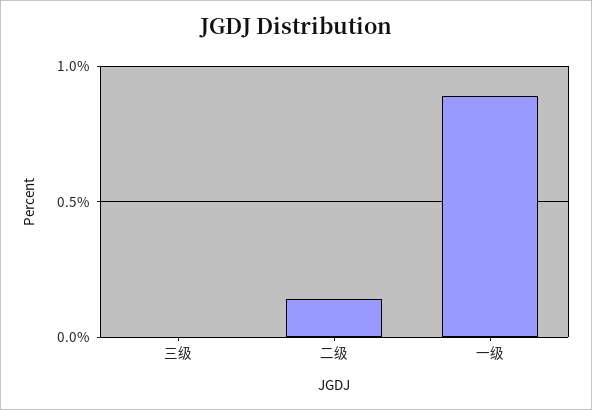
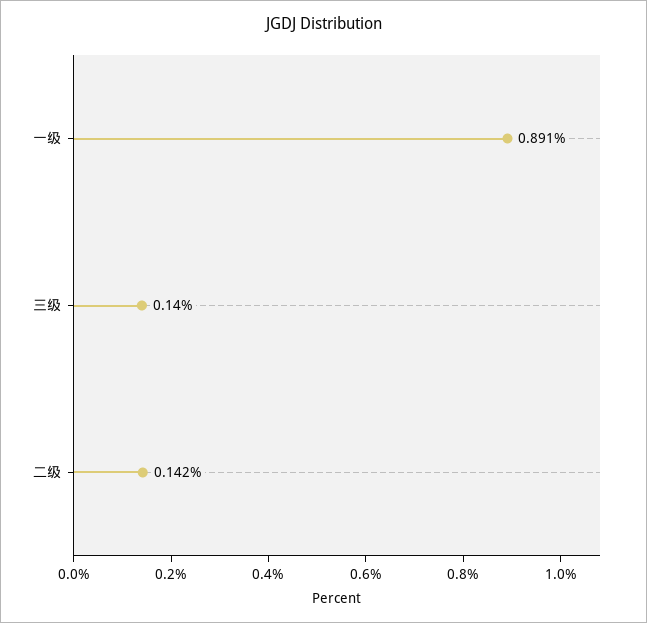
  {
-   "三级": 0,
+   "三级": 0.14,
    "二级": 0.142,
    "一级": 0.891
  }

